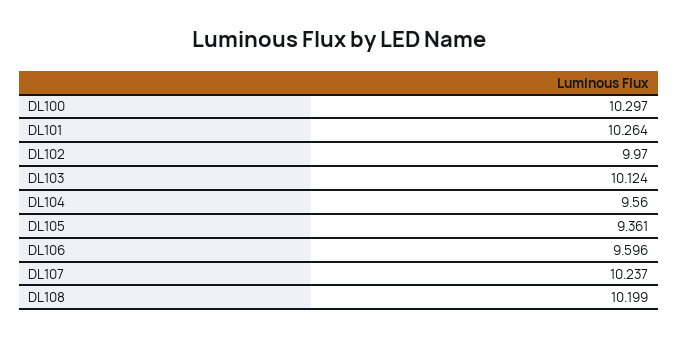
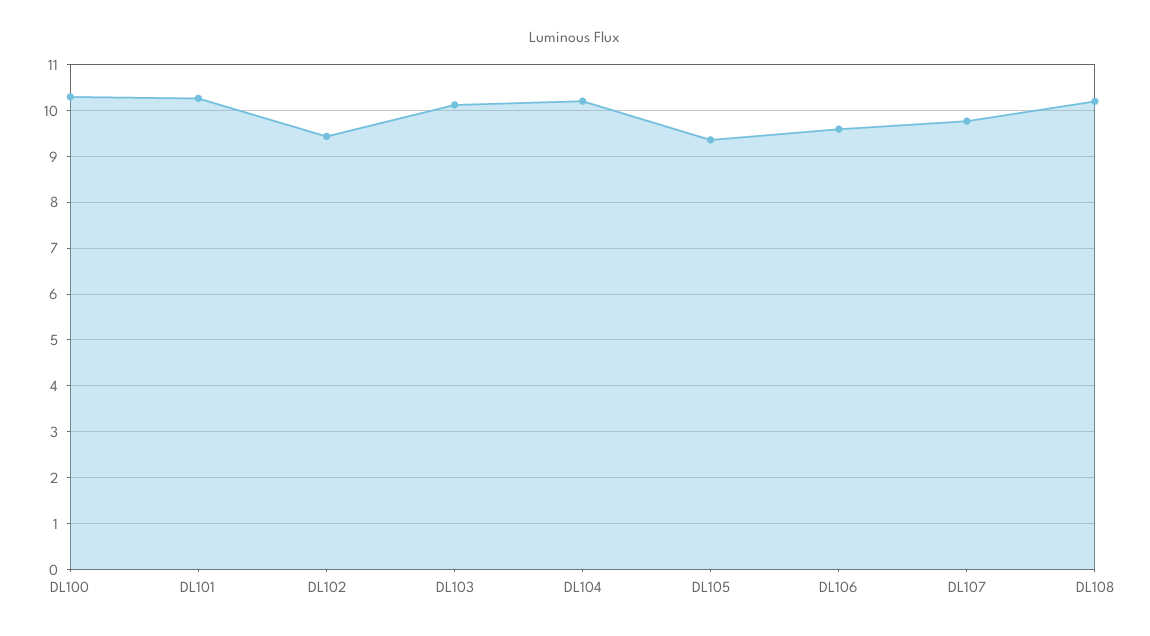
  {
    "DL100": 10.297,
    "DL101": 10.264,
-   "DL102": 9.97,
+   "DL102": 9.4,
    "DL103": 10.124,
-   "DL104": 9.56,
+   "DL104": 10.2,
    "DL105": 9.361,
    "DL106": 9.596,
-   "DL107": 10.237,
+   "DL107": 9.8,
    "DL108": 10.199
  }

